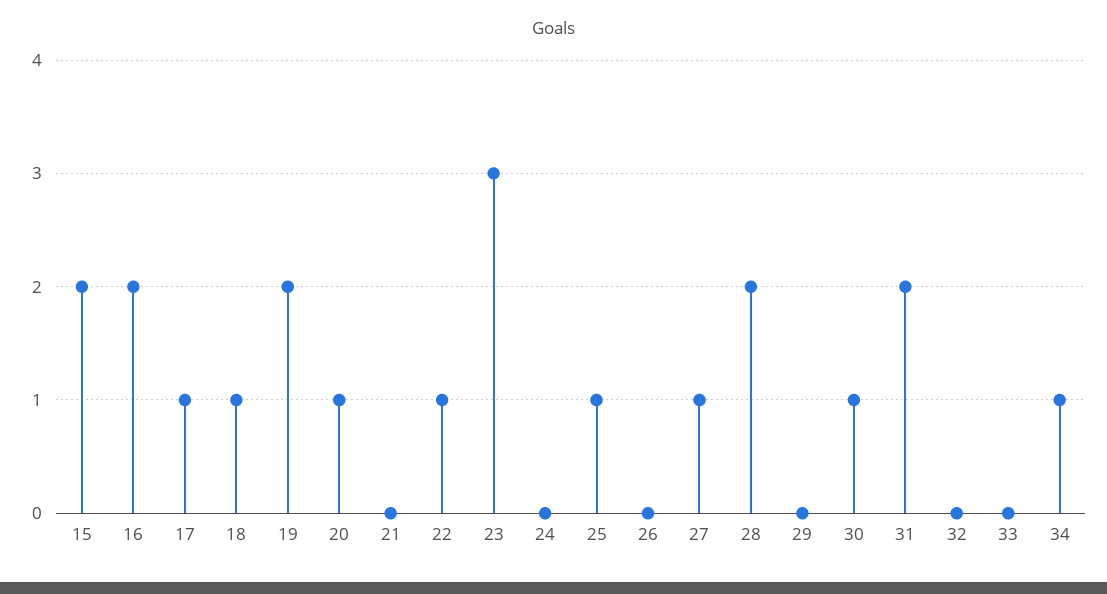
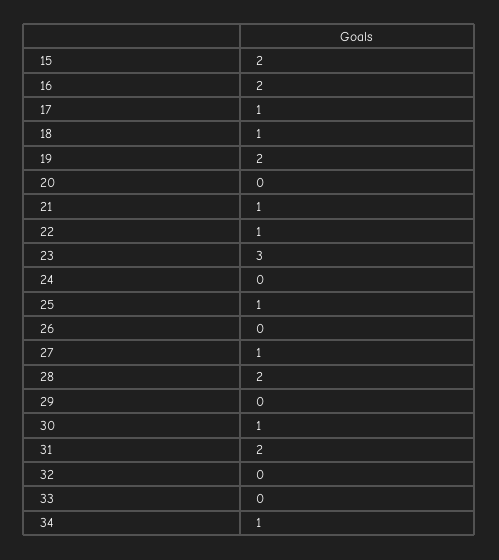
  {
    "15": 2,
    "16": 2,
    "17": 1,
    "18": 1,
    "19": 2,
-   "20": 1,
+   "20": 0,
-   "21": 0,
+   "21": 1,
    "22": 1,
    "23": 3,
    "24": 0,
    "25": 1,
    "26": 0,
    "27": 1,
    "28": 2,
    "29": 0,
    "30": 1,
    "31": 2,
    "32": 0,
    "33": 0,
    "34": 1
  }

